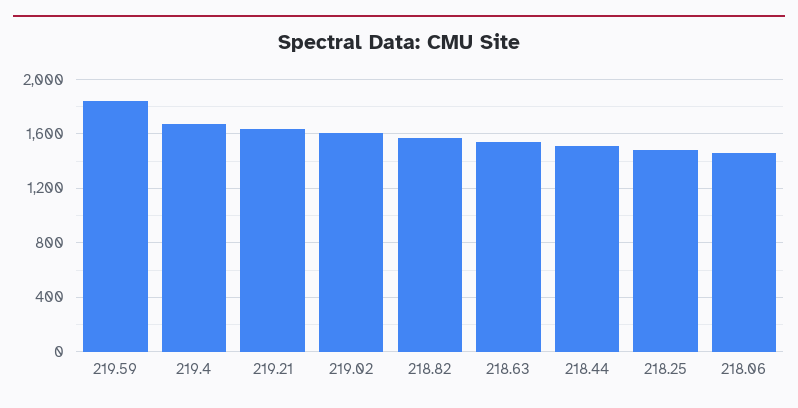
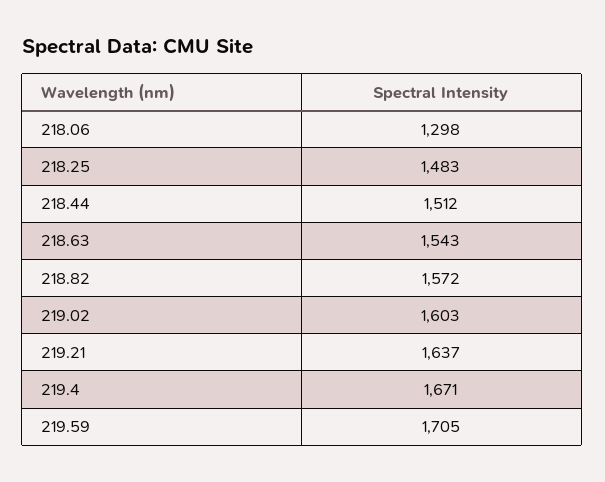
  {
-   "219.59": 1850,
+   "219.59": 1705,
    "219.4": 1671,
    "219.21": 1637,
    "219.02": 1603,
    "218.82": 1572,
    "218.63": 1543,
    "218.44": 1512,
    "218.25": 1483,
-   "218.06": 1450
+   "218.06": 1298
  }

